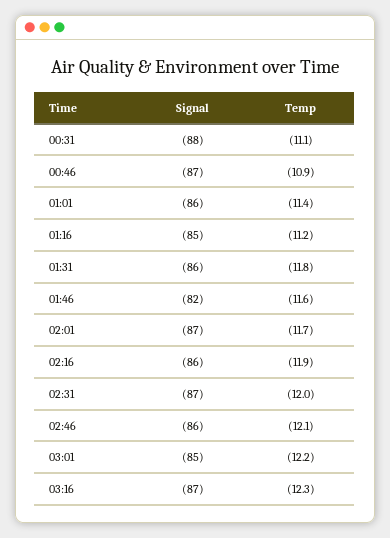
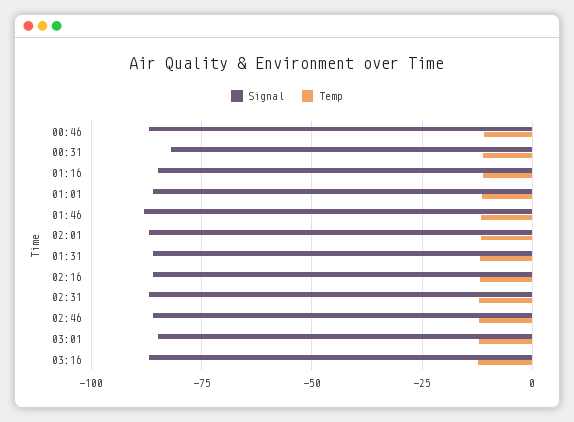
  {
    "Signal": {
-     "00:31": -88,
+     "00:31": -82.5,
      "00:46": -87,
      "01:01": -86,
      "01:16": -85,
      "01:31": -86,
-     "01:46": -82,
+     "01:46": -87.5,
      "02:01": -87,
      "02:16": -86,
      "02:31": -87,
      "02:46": -86,
      "03:01": -85,
      "03:16": -87
    },
    "Temp": {
      "00:31": -11.1,
      "00:46": -10.9,
      "01:01": -11.4,
      "01:16": -11.2,
      "01:31": -11.8,
      "01:46": -11.6,
      "02:01": -11.7,
      "02:16": -11.9,
      "02:31": -12,
      "02:46": -12.1,
      "03:01": -12.2,
      "03:16": -12.3
    }
  }

